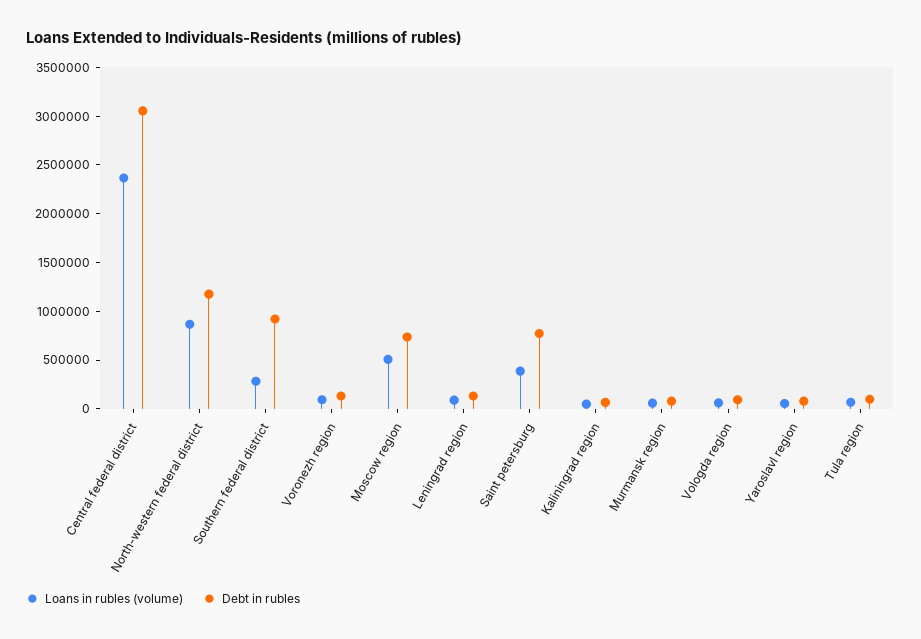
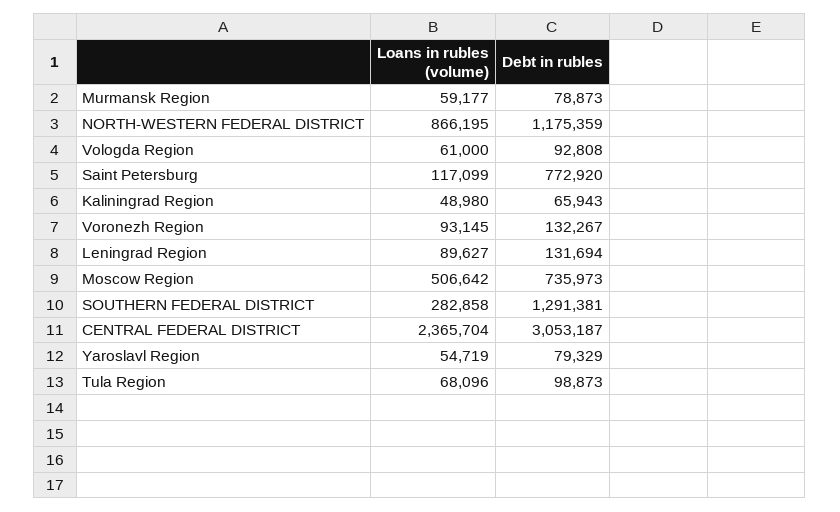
  {
    "Loans in rubles (volume)": {
      "Central federal district": 2365704,
      "North-western federal district": 866195,
      "Southern federal district": 282858,
      "Voronezh region": 93145,
      "Moscow region": 506642,
      "Leningrad region": 89627,
-     "Saint petersburg": 400000,
+     "Saint petersburg": 117099,
      "Kaliningrad region": 48980,
      "Murmansk region": 59177,
      "Vologda region": 61000,
      "Yaroslavl region": 54719,
      "Tula region": 68096
    },
    "Debt in rubles": {
      "Central federal district": 3053187,
      "North-western federal district": 1175359,
-     "Southern federal district": 900000,
+     "Southern federal district": 1291381,
      "Voronezh region": 132267,
      "Moscow region": 735973,
      "Leningrad region": 131694,
      "Saint petersburg": 772920,
      "Kaliningrad region": 65943,
      "Murmansk region": 78873,
      "Vologda region": 92808,
      "Yaroslavl region": 79329,
      "Tula region": 98873
    }
  }

